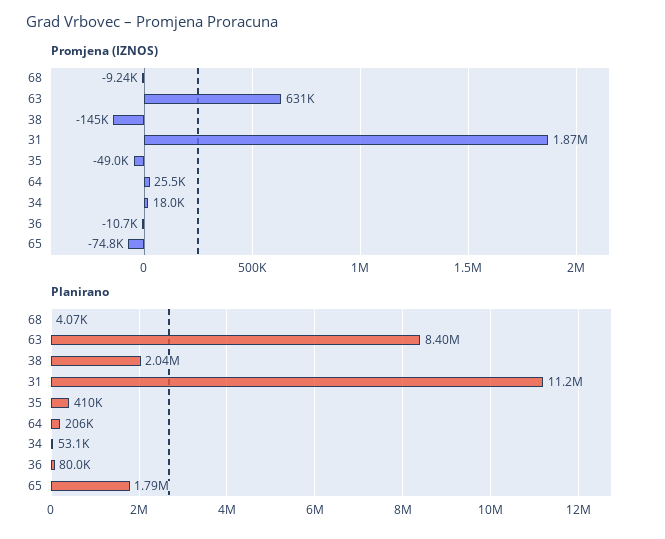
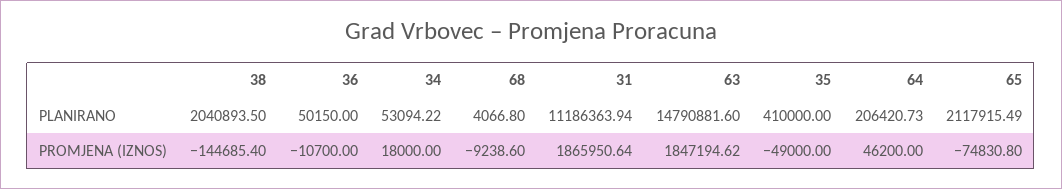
  {
    "Promjena (IZNOS)": {
      "68": -9238.6,
-     "63": 631000,
+     "63": 1847194.62,
      "38": -144685.4,
      "31": 1865950.64,
      "35": -49000,
-     "64": 25500,
+     "64": 46200,
      "34": 18000,
      "36": -10700,
      "65": -74830.8
    },
    "Planirano": {
      "68": 4066.8,
-     "63": 8400000,
+     "63": 14790881.6,
      "38": 2040893.5,
      "31": 11186363.94,
      "35": 410000,
      "64": 206420.73,
      "34": 53094.22,
-     "36": 80000,
+     "36": 50150,
-     "65": 1790000
+     "65": 2117915.49
    }
  }

